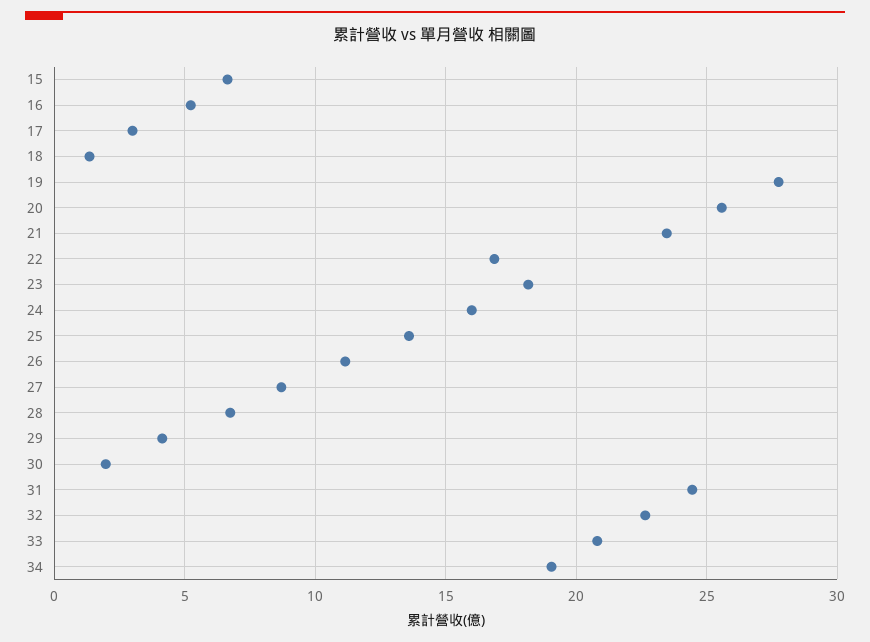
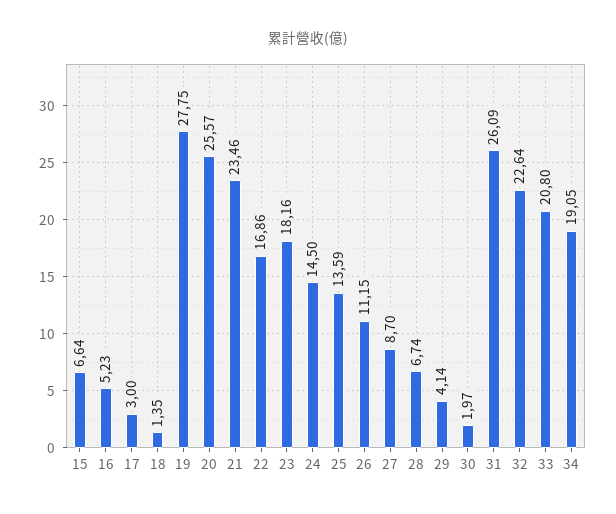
  {
    "15": 6.64,
    "16": 5.23,
    "17": 3,
    "18": 1.35,
    "19": 27.75,
    "20": 25.57,
    "21": 23.46,
    "22": 16.86,
    "23": 18.16,
-   "24": 16,
+   "24": 14.5,
    "25": 13.59,
    "26": 11.15,
    "27": 8.7,
    "28": 6.74,
    "29": 4.14,
    "30": 1.97,
-   "31": 24.5,
+   "31": 26.09,
    "32": 22.64,
    "33": 20.8,
    "34": 19.05
  }

